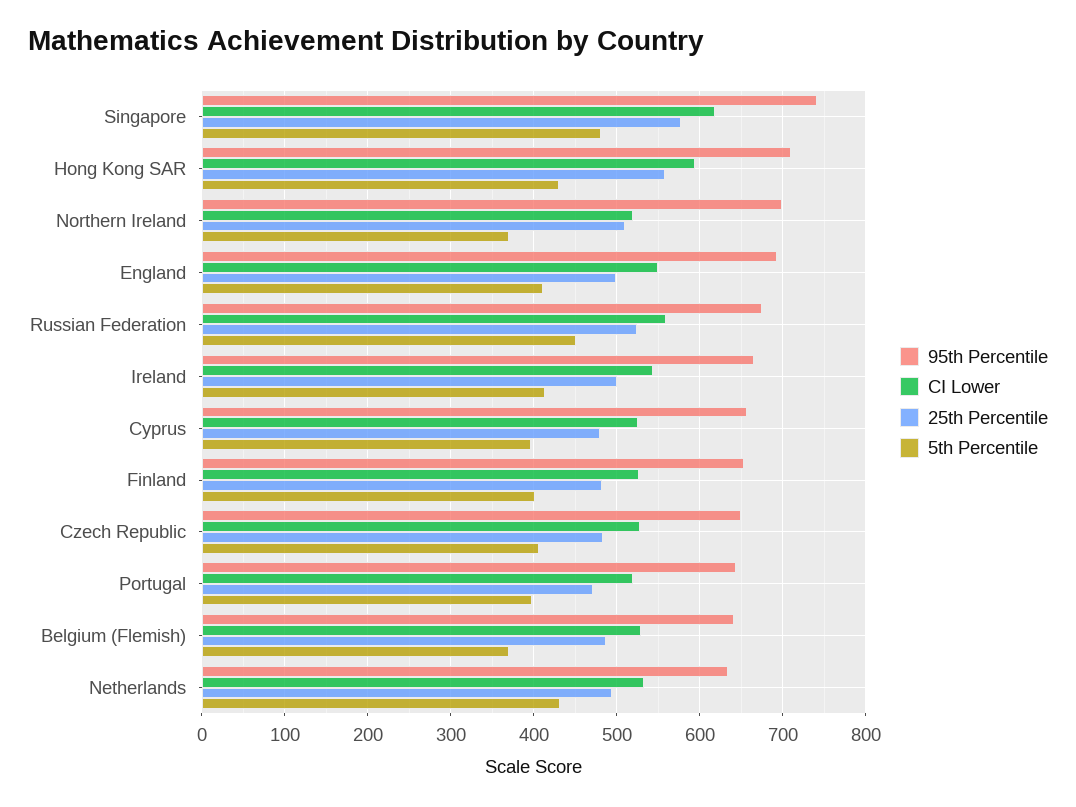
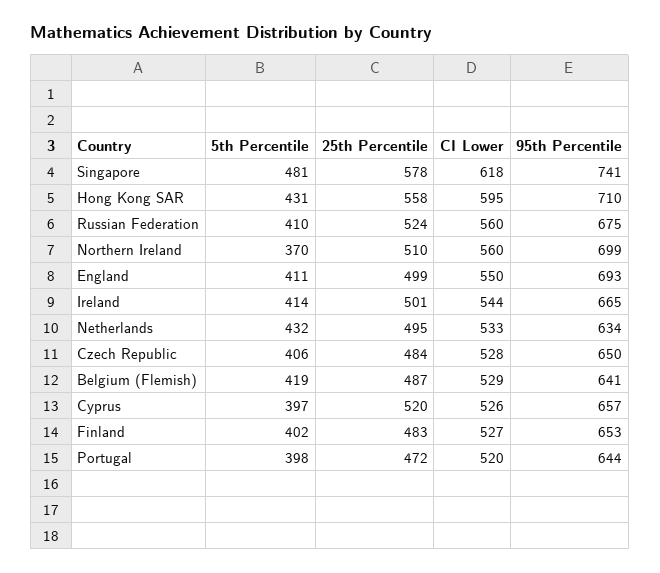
  {
    "95th Percentile": {
      "Singapore": 741,
      "Hong Kong SAR": 710,
      "Northern Ireland": 699,
      "England": 693,
      "Russian Federation": 675,
      "Ireland": 665,
      "Cyprus": 657,
      "Finland": 653,
      "Czech Republic": 650,
      "Portugal": 644,
      "Belgium (Flemish)": 641,
      "Netherlands": 634
    },
    "CI Lower": {
      "Singapore": 618,
      "Hong Kong SAR": 595,
-     "Northern Ireland": 520,
+     "Northern Ireland": 560,
      "England": 550,
      "Russian Federation": 560,
      "Ireland": 544,
      "Cyprus": 526,
      "Finland": 527,
      "Czech Republic": 528,
      "Portugal": 520,
      "Belgium (Flemish)": 529,
      "Netherlands": 533
    },
    "25th Percentile": {
      "Singapore": 578,
      "Hong Kong SAR": 558,
      "Northern Ireland": 510,
      "England": 499,
      "Russian Federation": 524,
      "Ireland": 501,
-     "Cyprus": 480,
+     "Cyprus": 520,
      "Finland": 483,
      "Czech Republic": 484,
      "Portugal": 472,
      "Belgium (Flemish)": 487,
      "Netherlands": 495
    },
    "5th Percentile": {
      "Singapore": 481,
      "Hong Kong SAR": 431,
      "Northern Ireland": 370,
      "England": 411,
-     "Russian Federation": 450,
+     "Russian Federation": 410,
      "Ireland": 414,
      "Cyprus": 397,
      "Finland": 402,
      "Czech Republic": 406,
      "Portugal": 398,
-     "Belgium (Flemish)": 370,
+     "Belgium (Flemish)": 419,
      "Netherlands": 432
    }
  }

